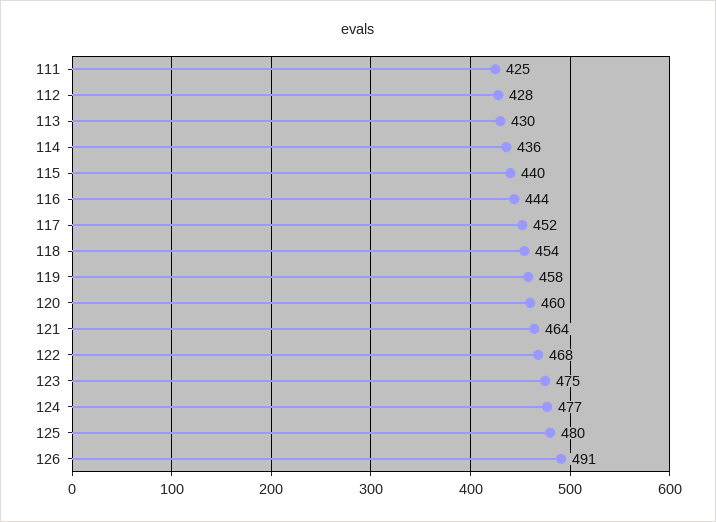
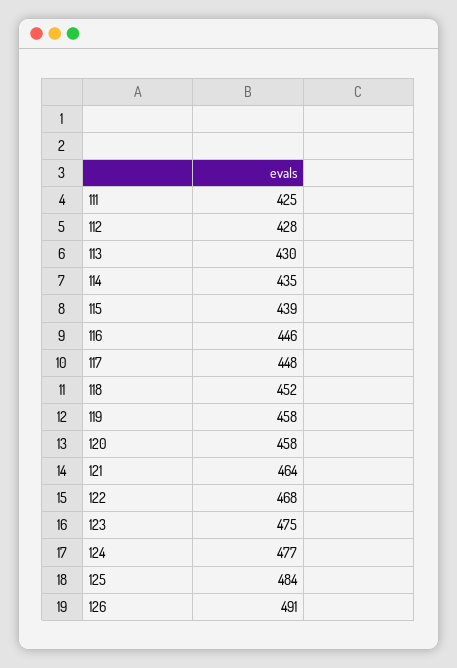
  {
    "111": 425,
    "112": 428,
    "113": 430,
-   "114": 436,
+   "114": 435,
-   "115": 440,
+   "115": 439,
-   "116": 444,
+   "116": 446,
-   "117": 452,
+   "117": 448,
-   "118": 454,
+   "118": 452,
    "119": 458,
-   "120": 460,
+   "120": 458,
    "121": 464,
    "122": 468,
    "123": 475,
    "124": 477,
-   "125": 480,
+   "125": 484,
    "126": 491
  }

